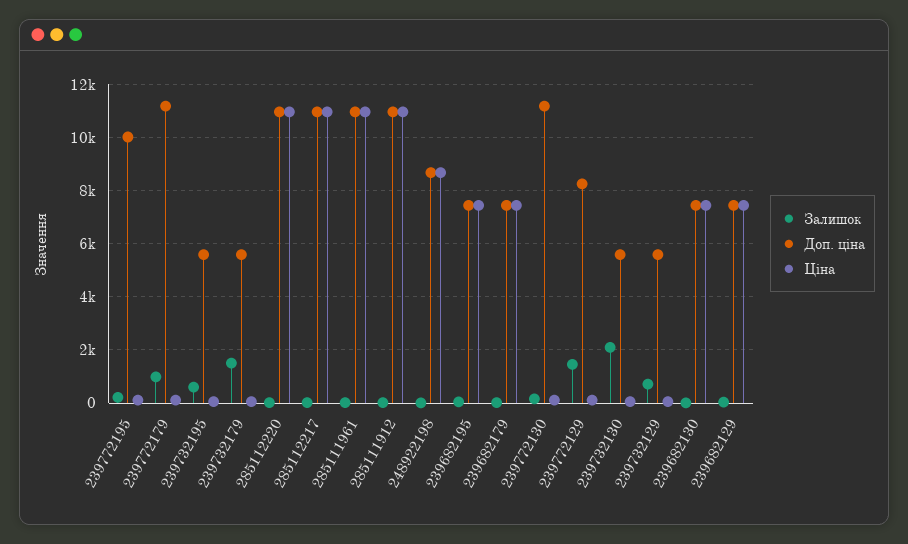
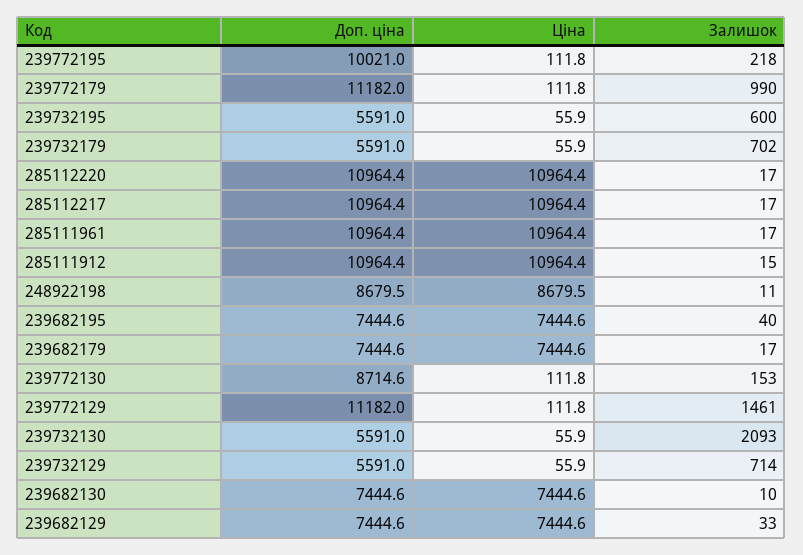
  {
    "Залишок": {
      "239772195": 218,
      "239772179": 990,
      "239732195": 600,
-     "239732179": 1500,
+     "239732179": 702,
      "285112220": 17,
      "285112217": 17,
      "285111961": 17,
      "285111912": 15,
      "248922198": 11,
      "239682195": 40,
      "239682179": 17,
      "239772130": 153,
      "239772129": 1461,
      "239732130": 2093,
      "239732129": 714,
      "239682130": 10,
      "239682129": 33
    },
    "Доп. ціна": {
      "239772195": 10021,
      "239772179": 11182,
      "239732195": 5591,
      "239732179": 5591,
      "285112220": 10964.4,
      "285112217": 10964.4,
      "285111961": 10964.4,
      "285111912": 10964.4,
      "248922198": 8679.5,
      "239682195": 7444.6,
      "239682179": 7444.6,
-     "239772130": 11250,
+     "239772130": 8714.6,
-     "239772129": 8250,
+     "239772129": 11182,
      "239732130": 5591,
      "239732129": 5591,
      "239682130": 7444.6,
      "239682129": 7444.6
    },
    "Ціна": {
      "239772195": 111.8,
      "239772179": 111.8,
      "239732195": 55.9,
      "239732179": 55.9,
      "285112220": 10964.4,
      "285112217": 10964.4,
      "285111961": 10964.4,
      "285111912": 10964.4,
      "248922198": 8679.5,
      "239682195": 7444.6,
      "239682179": 7444.6,
      "239772130": 111.8,
      "239772129": 111.8,
      "239732130": 55.9,
      "239732129": 55.9,
      "239682130": 7444.6,
      "239682129": 7444.6
    }
  }

